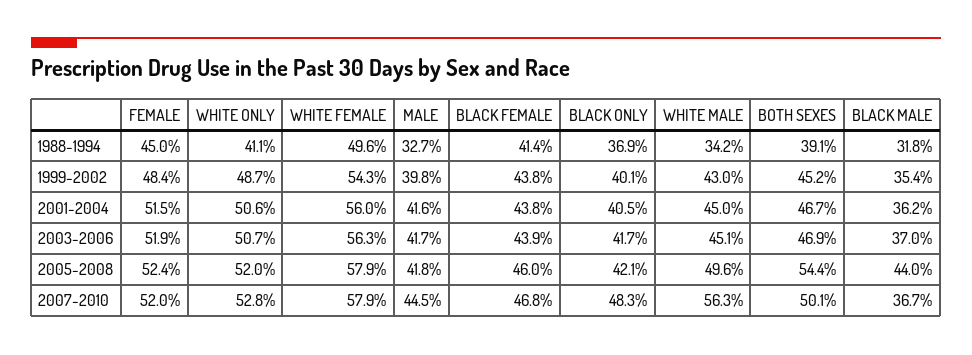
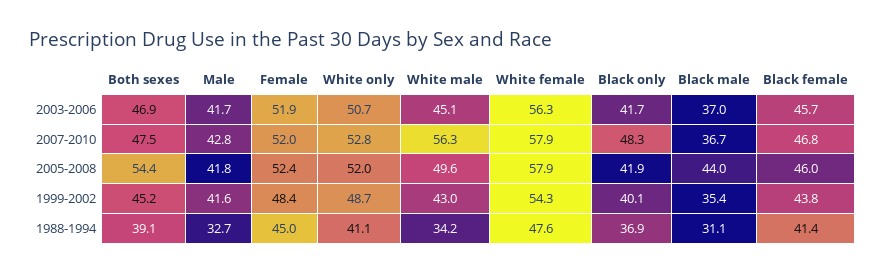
  {
    "FEMALE": {
      "1988-1994": 45,
      "1999-2002": 48.4,
-     "2001-2004": 51.5,
      "2003-2006": 51.9,
      "2005-2008": 52.4,
      "2007-2010": 52
    },
    "WHITE ONLY": {
      "1988-1994": 41.1,
      "1999-2002": 48.7,
-     "2001-2004": 50.6,
      "2003-2006": 50.7,
      "2005-2008": 52,
      "2007-2010": 52.8
    },
    "WHITE FEMALE": {
-     "1988-1994": 49.6,
+     "1988-1994": 47.6,
      "1999-2002": 54.3,
-     "2001-2004": 56,
      "2003-2006": 56.3,
      "2005-2008": 57.9,
      "2007-2010": 57.9
    },
    "MALE": {
      "1988-1994": 32.7,
-     "1999-2002": 39.8,
+     "1999-2002": 41.6,
-     "2001-2004": 41.6,
      "2003-2006": 41.7,
      "2005-2008": 41.8,
-     "2007-2010": 44.5
+     "2007-2010": 42.8
    },
    "BLACK FEMALE": {
      "1988-1994": 41.4,
      "1999-2002": 43.8,
-     "2001-2004": 43.8,
-     "2003-2006": 43.9,
+     "2003-2006": 45.7,
      "2005-2008": 46,
      "2007-2010": 46.8
    },
    "BLACK ONLY": {
      "1988-1994": 36.9,
      "1999-2002": 40.1,
-     "2001-2004": 40.5,
      "2003-2006": 41.7,
-     "2005-2008": 42.1,
+     "2005-2008": 41.9,
      "2007-2010": 48.3
    },
    "WHITE MALE": {
      "1988-1994": 34.2,
      "1999-2002": 43,
-     "2001-2004": 45,
      "2003-2006": 45.1,
      "2005-2008": 49.6,
      "2007-2010": 56.3
    },
    "BOTH SEXES": {
      "1988-1994": 39.1,
      "1999-2002": 45.2,
-     "2001-2004": 46.7,
      "2003-2006": 46.9,
      "2005-2008": 54.4,
-     "2007-2010": 50.1
+     "2007-2010": 47.5
    },
    "BLACK MALE": {
-     "1988-1994": 31.8,
+     "1988-1994": 31.1,
      "1999-2002": 35.4,
-     "2001-2004": 36.2,
      "2003-2006": 37,
      "2005-2008": 44,
      "2007-2010": 36.7
    }
  }

